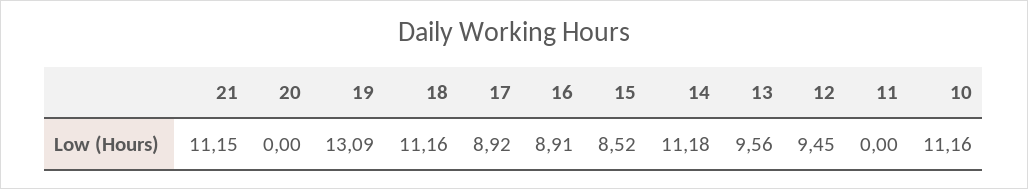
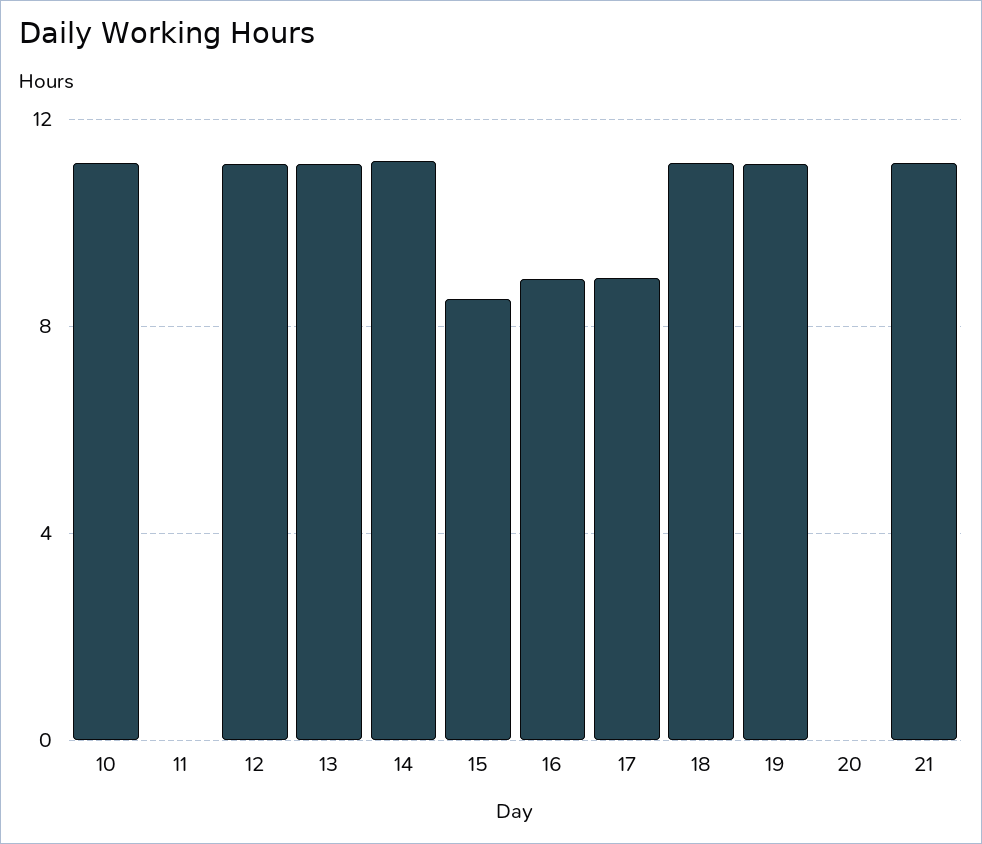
  {
    "21": 11.15,
    "20": 0,
-   "19": 13.09,
+   "19": 11,
    "18": 11.16,
    "17": 8.92,
    "16": 8.91,
    "15": 8.52,
    "14": 11.18,
-   "13": 9.56,
+   "13": 11,
-   "12": 9.45,
+   "12": 11,
    "11": 0,
    "10": 11.16
  }

